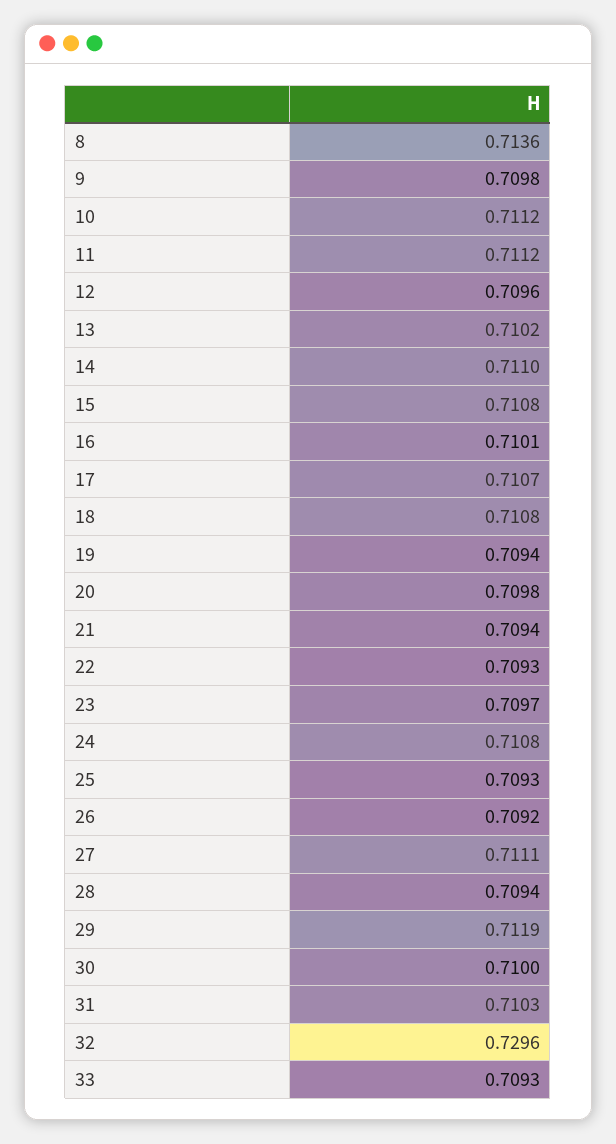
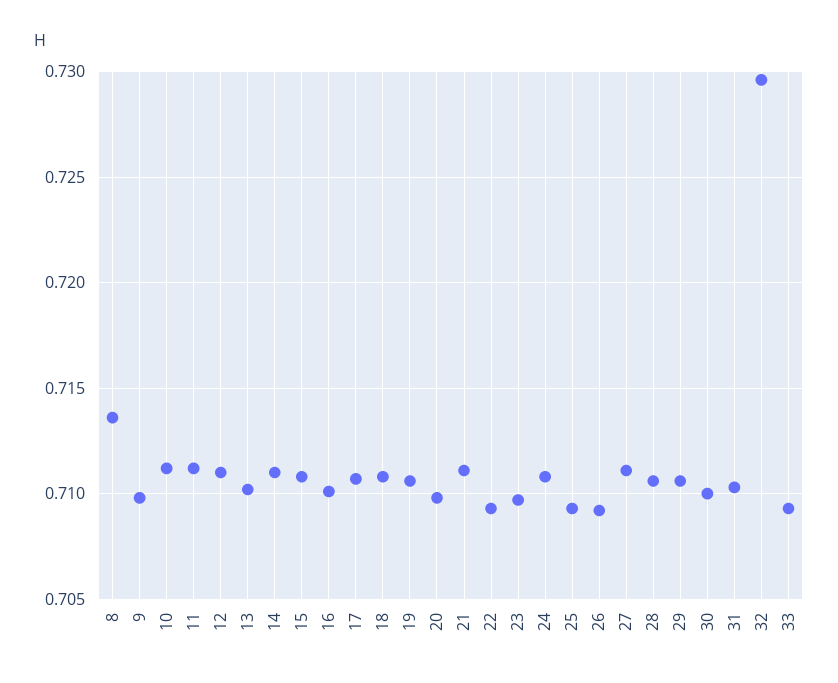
  {
    "8": 0.7136,
    "9": 0.7098,
    "10": 0.7112,
    "11": 0.7112,
-   "12": 0.7096,
+   "12": 0.711,
    "13": 0.7102,
    "14": 0.711,
    "15": 0.7108,
    "16": 0.7101,
    "17": 0.7107,
    "18": 0.7108,
-   "19": 0.7094,
+   "19": 0.7105,
    "20": 0.7098,
-   "21": 0.7094,
+   "21": 0.711,
    "22": 0.7093,
    "23": 0.7097,
    "24": 0.7108,
    "25": 0.7093,
    "26": 0.7092,
    "27": 0.7111,
-   "28": 0.7094,
+   "28": 0.7105,
-   "29": 0.7119,
+   "29": 0.7105,
    "30": 0.71,
    "31": 0.7103,
    "32": 0.7296,
    "33": 0.7093
  }

